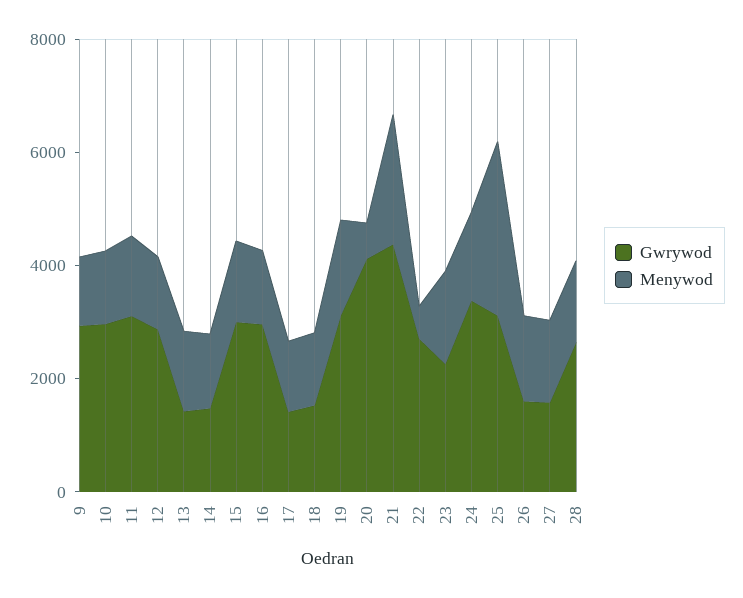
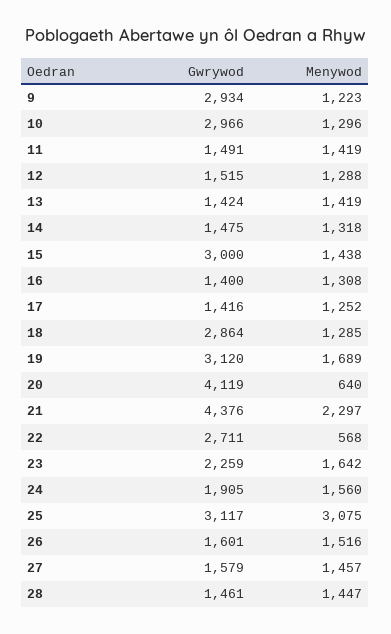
  {
    "Gwrywod": {
      "9": 2934,
      "10": 2966,
-     "11": 3000,
+     "11": 1491,
-     "12": 3000,
+     "12": 1515,
      "13": 1424,
      "14": 1475,
      "15": 3000,
-     "16": 3000,
+     "16": 1400,
      "17": 1416,
-     "18": 1500,
+     "18": 2864,
      "19": 3120,
      "20": 4119,
      "21": 4376,
      "22": 2711,
      "23": 2259,
-     "24": 3500,
+     "24": 1905,
      "25": 3117,
      "26": 1601,
      "27": 1579,
-     "28": 2500
+     "28": 1461
    },
    "Menywod": {
      "9": 1223,
      "10": 1296,
      "11": 1419,
      "12": 1288,
      "13": 1419,
      "14": 1318,
      "15": 1438,
      "16": 1308,
      "17": 1252,
      "18": 1285,
      "19": 1689,
      "20": 640,
      "21": 2297,
      "22": 568,
      "23": 1642,
      "24": 1560,
      "25": 3075,
      "26": 1516,
      "27": 1457,
      "28": 1447
    }
  }

